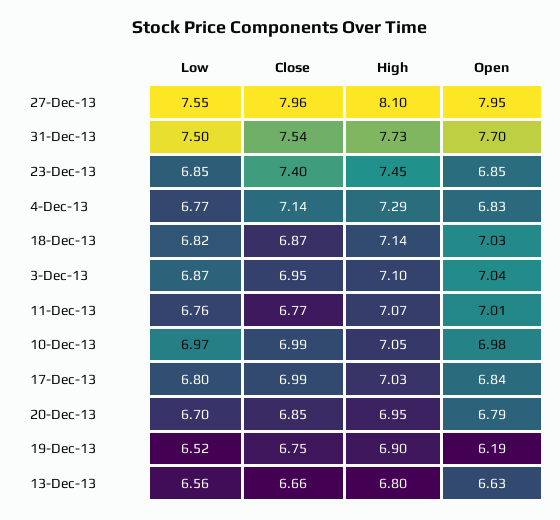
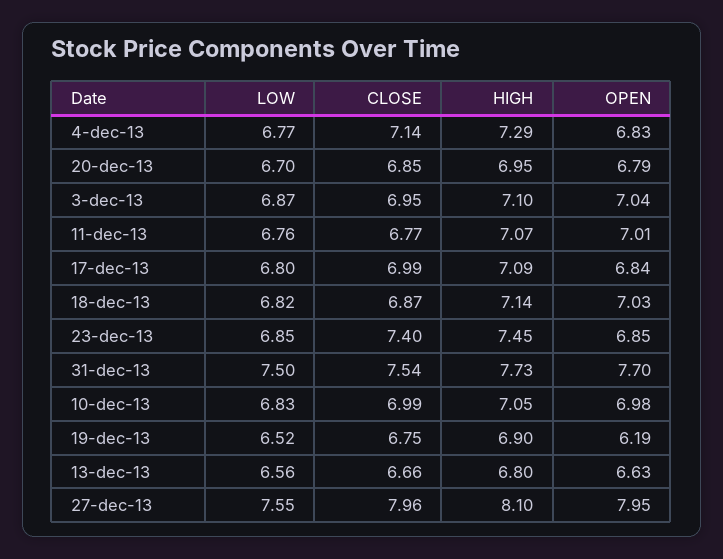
  {
    "Low": {
      "27-Dec-13": 7.55,
      "31-Dec-13": 7.5,
      "23-Dec-13": 6.85,
      "4-Dec-13": 6.77,
      "18-Dec-13": 6.82,
      "3-Dec-13": 6.87,
      "11-Dec-13": 6.76,
-     "10-Dec-13": 6.97,
+     "10-Dec-13": 6.83,
      "17-Dec-13": 6.8,
      "20-Dec-13": 6.7,
      "19-Dec-13": 6.52,
      "13-Dec-13": 6.56
    },
    "Close": {
      "27-Dec-13": 7.96,
      "31-Dec-13": 7.54,
      "23-Dec-13": 7.4,
      "4-Dec-13": 7.14,
      "18-Dec-13": 6.87,
      "3-Dec-13": 6.95,
      "11-Dec-13": 6.77,
      "10-Dec-13": 6.99,
      "17-Dec-13": 6.99,
      "20-Dec-13": 6.85,
      "19-Dec-13": 6.75,
      "13-Dec-13": 6.66
    },
    "High": {
      "27-Dec-13": 8.1,
      "31-Dec-13": 7.73,
      "23-Dec-13": 7.45,
      "4-Dec-13": 7.29,
      "18-Dec-13": 7.14,
      "3-Dec-13": 7.1,
      "11-Dec-13": 7.07,
      "10-Dec-13": 7.05,
-     "17-Dec-13": 7.03,
+     "17-Dec-13": 7.09,
      "20-Dec-13": 6.95,
      "19-Dec-13": 6.9,
      "13-Dec-13": 6.8
    },
    "Open": {
      "27-Dec-13": 7.95,
      "31-Dec-13": 7.7,
      "23-Dec-13": 6.85,
      "4-Dec-13": 6.83,
      "18-Dec-13": 7.03,
      "3-Dec-13": 7.04,
      "11-Dec-13": 7.01,
      "10-Dec-13": 6.98,
      "17-Dec-13": 6.84,
      "20-Dec-13": 6.79,
      "19-Dec-13": 6.19,
      "13-Dec-13": 6.63
    }
  }

